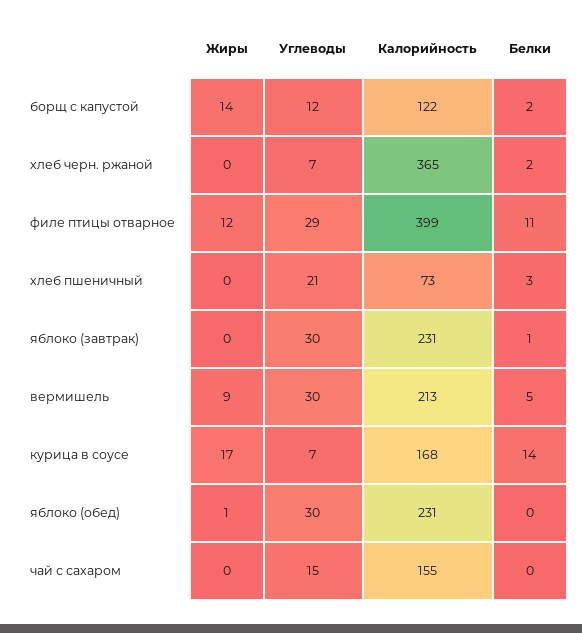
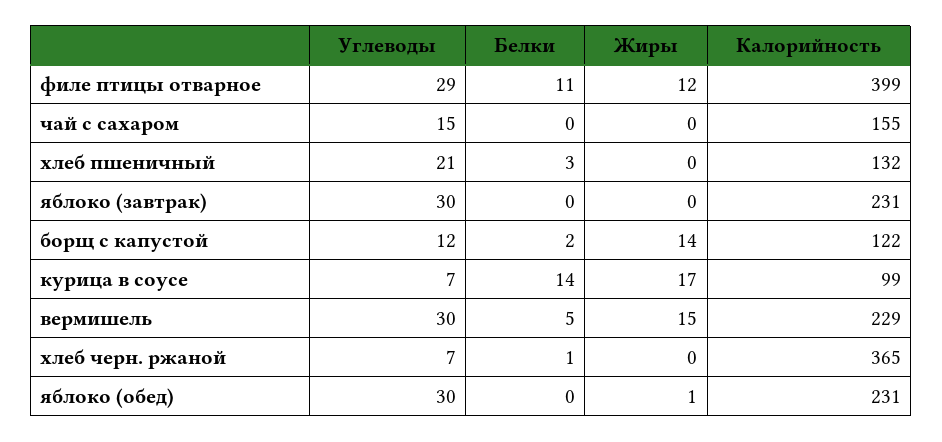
  {
    "Жиры": {
      "борщ с капустой": 14,
      "хлеб черн. ржаной": 0,
      "филе птицы отварное": 12,
      "хлеб пшеничный": 0,
      "яблоко (завтрак)": 0,
-     "вермишель": 9,
+     "вермишель": 15,
      "курица в соусе": 17,
      "яблоко (обед)": 1,
      "чай с сахаром": 0
    },
    "Углеводы": {
      "борщ с капустой": 12,
      "хлеб черн. ржаной": 7,
      "филе птицы отварное": 29,
      "хлеб пшеничный": 21,
      "яблоко (завтрак)": 30,
      "вермишель": 30,
      "курица в соусе": 7,
      "яблоко (обед)": 30,
      "чай с сахаром": 15
    },
    "Калорийность": {
      "борщ с капустой": 122,
      "хлеб черн. ржаной": 365,
      "филе птицы отварное": 399,
-     "хлеб пшеничный": 73,
+     "хлеб пшеничный": 132,
      "яблоко (завтрак)": 231,
-     "вермишель": 213,
+     "вермишель": 229,
-     "курица в соусе": 168,
+     "курица в соусе": 99,
      "яблоко (обед)": 231,
      "чай с сахаром": 155
    },
    "Белки": {
      "борщ с капустой": 2,
-     "хлеб черн. ржаной": 2,
+     "хлеб черн. ржаной": 1,
      "филе птицы отварное": 11,
      "хлеб пшеничный": 3,
-     "яблоко (завтрак)": 1,
+     "яблоко (завтрак)": 0,
      "вермишель": 5,
      "курица в соусе": 14,
      "яблоко (обед)": 0,
      "чай с сахаром": 0
    }
  }

